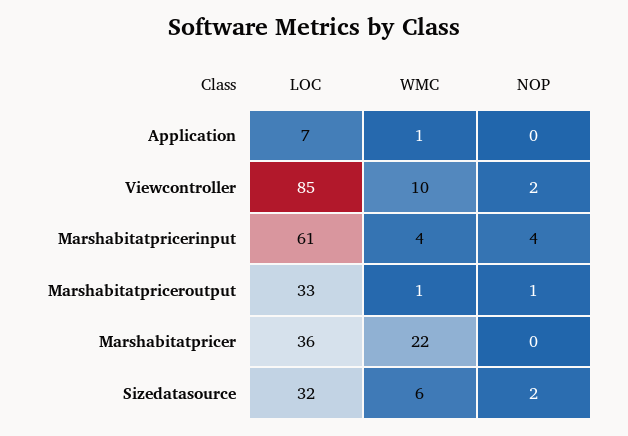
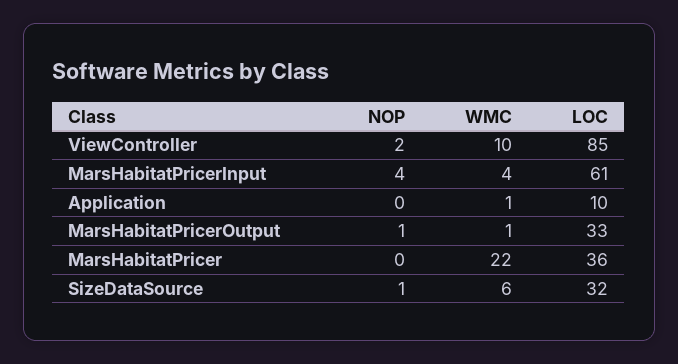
  {
    "LOC": {
-     "Application": 7,
+     "Application": 10,
      "Viewcontroller": 85,
      "Marshabitatpricerinput": 61,
      "Marshabitatpriceroutput": 33,
      "Marshabitatpricer": 36,
      "Sizedatasource": 32
    },
    "WMC": {
      "Application": 1,
      "Viewcontroller": 10,
      "Marshabitatpricerinput": 4,
      "Marshabitatpriceroutput": 1,
      "Marshabitatpricer": 22,
      "Sizedatasource": 6
    },
    "NOP": {
      "Application": 0,
      "Viewcontroller": 2,
      "Marshabitatpricerinput": 4,
      "Marshabitatpriceroutput": 1,
      "Marshabitatpricer": 0,
-     "Sizedatasource": 2
+     "Sizedatasource": 1
    }
  }

